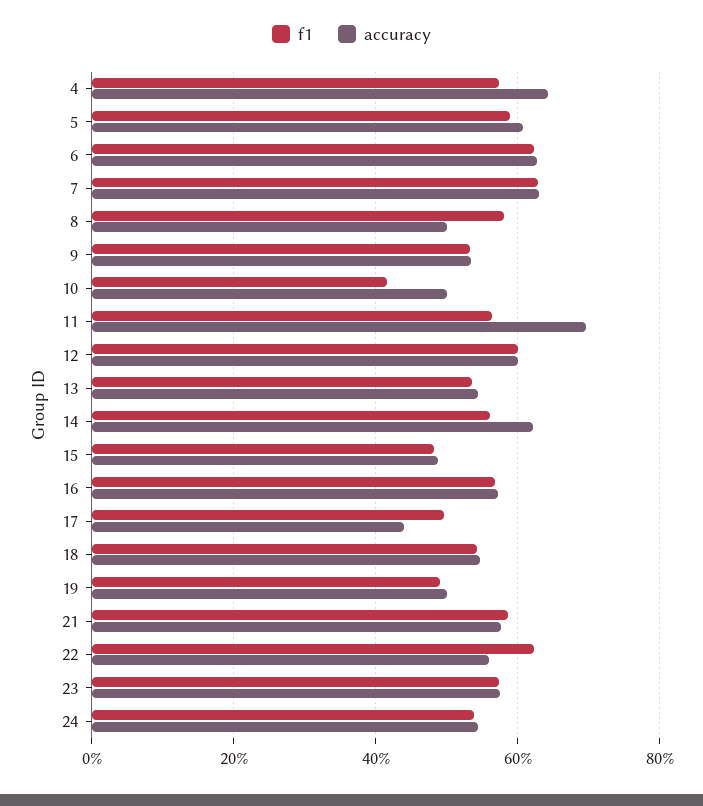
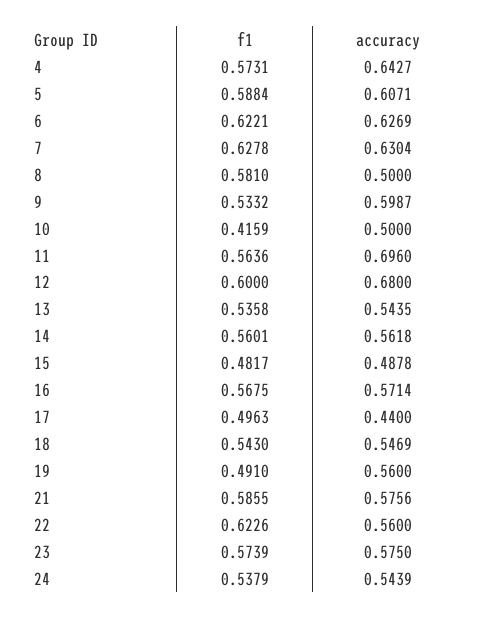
  {
    "f1": {
      "4": 0.5731,
      "5": 0.5884,
      "6": 0.6221,
      "7": 0.6278,
      "8": 0.581,
      "9": 0.5332,
      "10": 0.4159,
      "11": 0.5636,
      "12": 0.6,
      "13": 0.5358,
      "14": 0.5601,
      "15": 0.4817,
      "16": 0.5675,
      "17": 0.4963,
      "18": 0.543,
      "19": 0.491,
      "21": 0.5855,
      "22": 0.6226,
      "23": 0.5739,
      "24": 0.5379
    },
    "accuracy": {
      "4": 0.6427,
      "5": 0.6071,
      "6": 0.6269,
      "7": 0.6304,
      "8": 0.5,
-     "9": 0.54,
+     "9": 0.5987,
      "10": 0.5,
      "11": 0.696,
-     "12": 0.6,
+     "12": 0.68,
      "13": 0.5435,
-     "14": 0.62,
+     "14": 0.5618,
      "15": 0.4878,
      "16": 0.5714,
      "17": 0.44,
      "18": 0.5469,
-     "19": 0.5,
+     "19": 0.56,
      "21": 0.5756,
      "22": 0.56,
      "23": 0.575,
      "24": 0.5439
    }
  }

